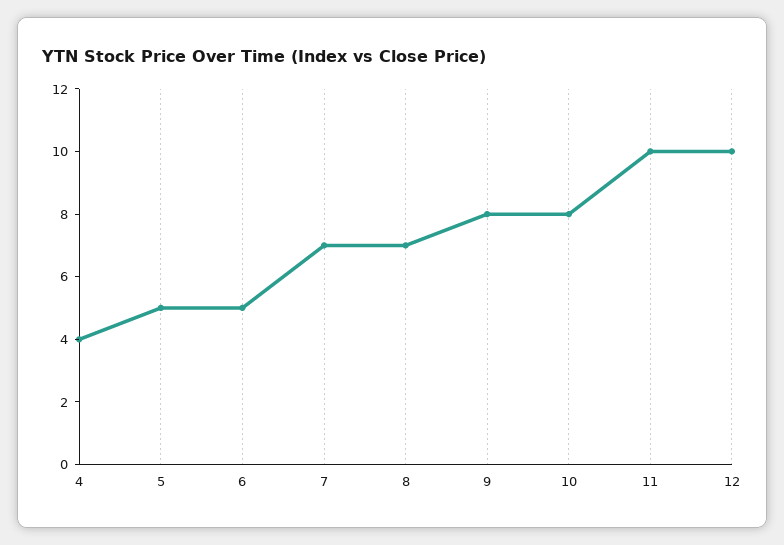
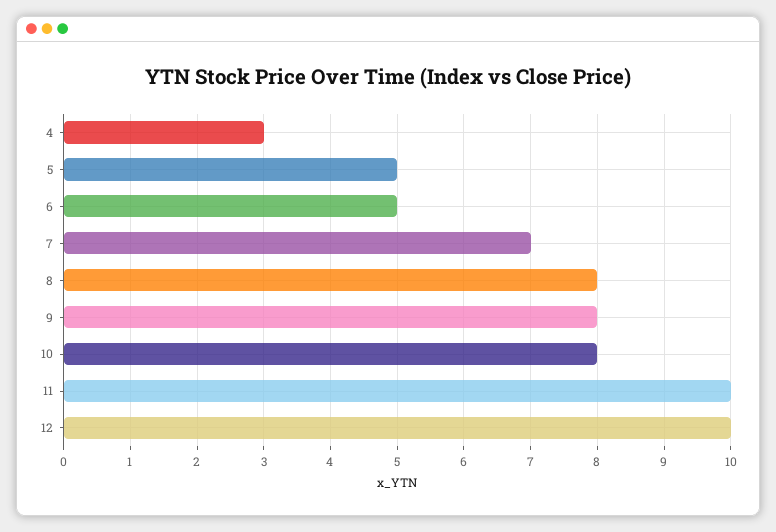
  {
-   "4": 4,
+   "4": 3,
    "5": 5,
    "6": 5,
    "7": 7,
-   "8": 7,
+   "8": 8,
    "9": 8,
    "10": 8,
    "11": 10,
    "12": 10
  }

